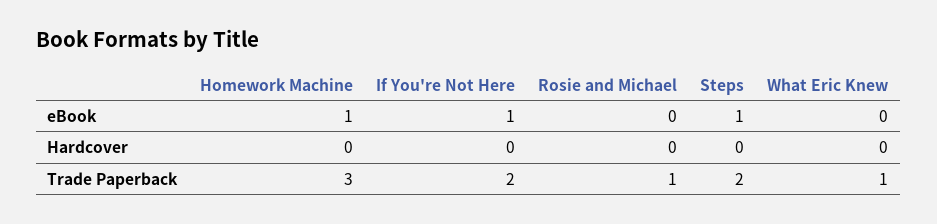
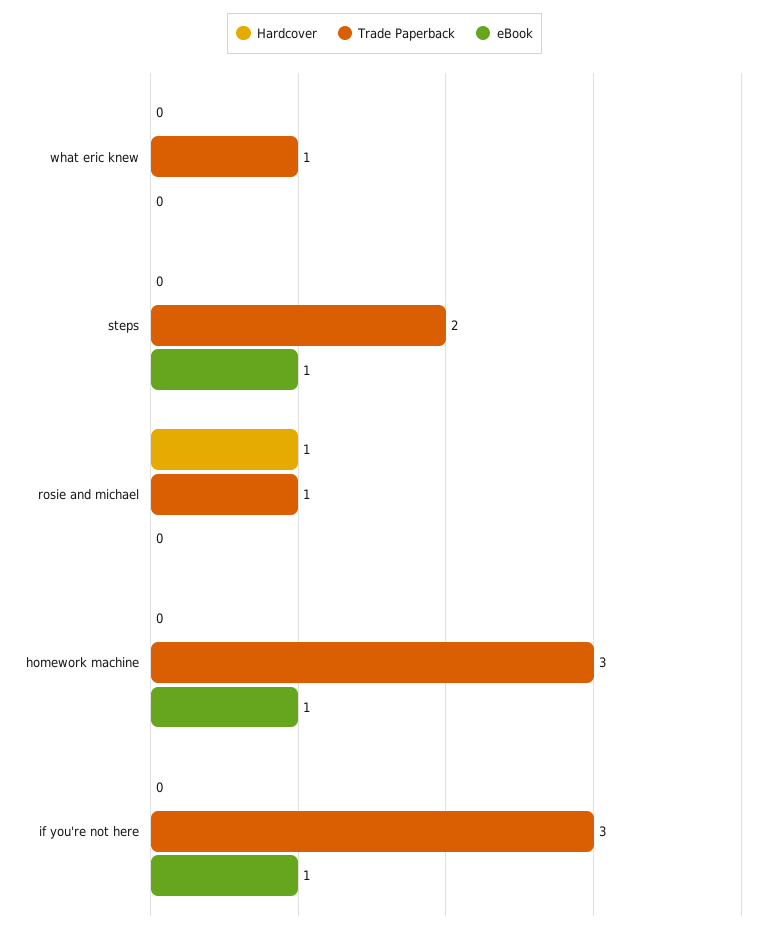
  {
    "eBook": {
      "Homework Machine": 1,
      "If You're Not Here": 1,
      "Rosie and Michael": 0,
      "Steps": 1,
      "What Eric Knew": 0
    },
    "Hardcover": {
      "Homework Machine": 0,
      "If You're Not Here": 0,
-     "Rosie and Michael": 0,
+     "Rosie and Michael": 1,
      "Steps": 0,
      "What Eric Knew": 0
    },
    "Trade Paperback": {
      "Homework Machine": 3,
-     "If You're Not Here": 2,
+     "If You're Not Here": 3,
      "Rosie and Michael": 1,
      "Steps": 2,
      "What Eric Knew": 1
    }
  }

